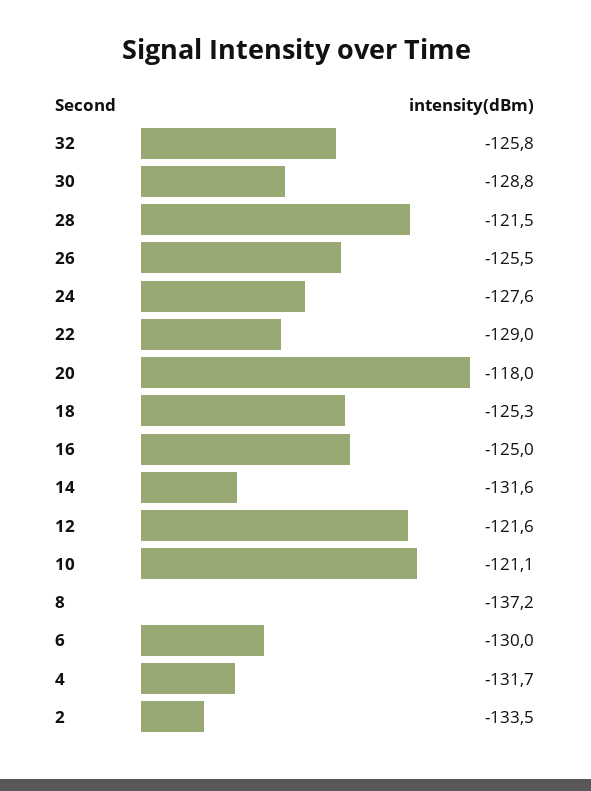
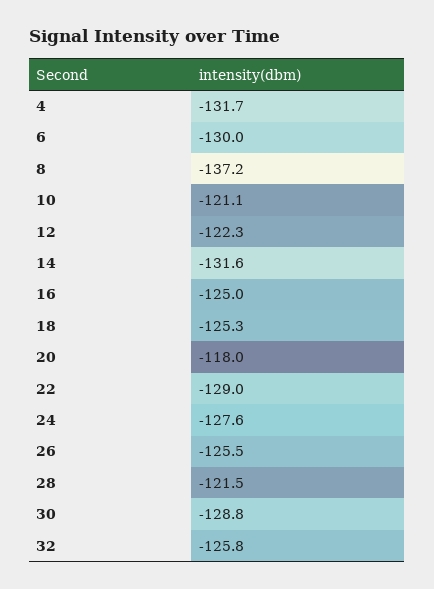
  {
    "32": -125.8,
    "30": -128.8,
    "28": -121.5,
    "26": -125.5,
    "24": -127.6,
    "22": -129,
    "20": -118,
    "18": -125.3,
    "16": -125,
    "14": -131.6,
-   "12": -121.6,
+   "12": -122.3,
    "10": -121.1,
    "8": -137.2,
    "6": -130,
-   "4": -131.7,
+   "4": -131.7
-   "2": -133.5
  }

